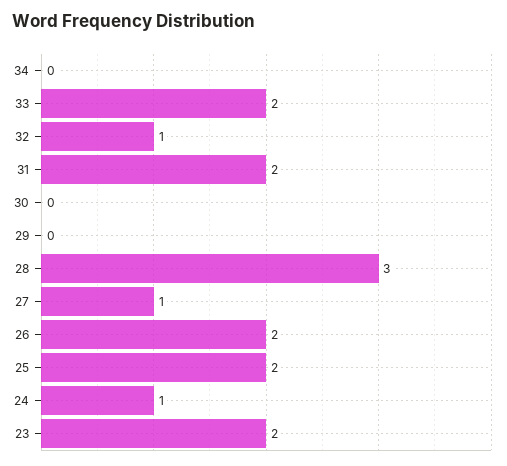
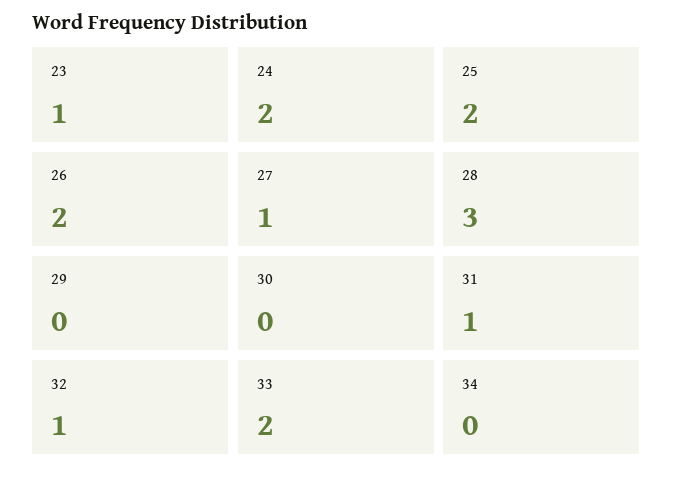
  {
    "34": 0,
    "33": 2,
    "32": 1,
-   "31": 2,
+   "31": 1,
    "30": 0,
    "29": 0,
    "28": 3,
    "27": 1,
    "26": 2,
    "25": 2,
-   "24": 1,
+   "24": 2,
-   "23": 2
+   "23": 1
  }

